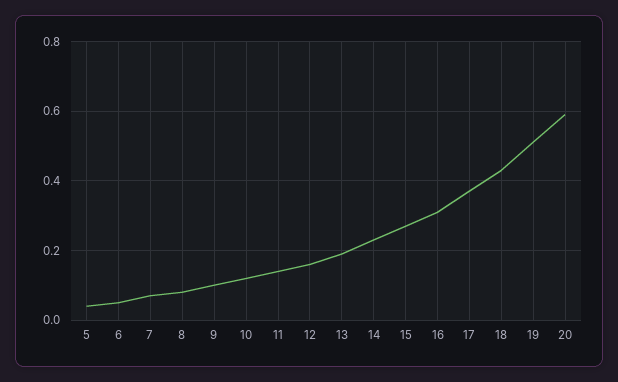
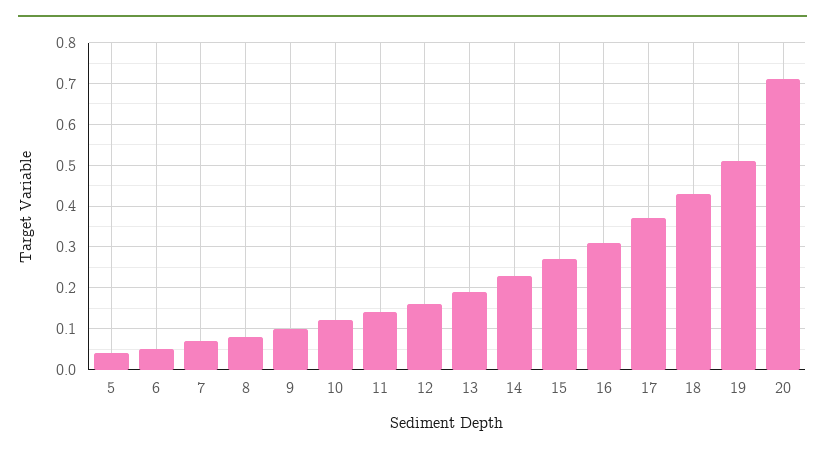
  {
    "5": 0.05,
    "6": 0.05,
    "7": 0.05,
    "8": 0.1,
    "9": 0.1,
    "10": 0.1,
    "11": 0.15,
    "12": 0.15,
    "13": 0.2,
    "14": 0.25,
    "15": 0.25,
    "16": 0.3,
    "17": 0.35,
    "18": 0.45,
    "19": 0.5,
-   "20": 0.6
+   "20": 0.7
  }

